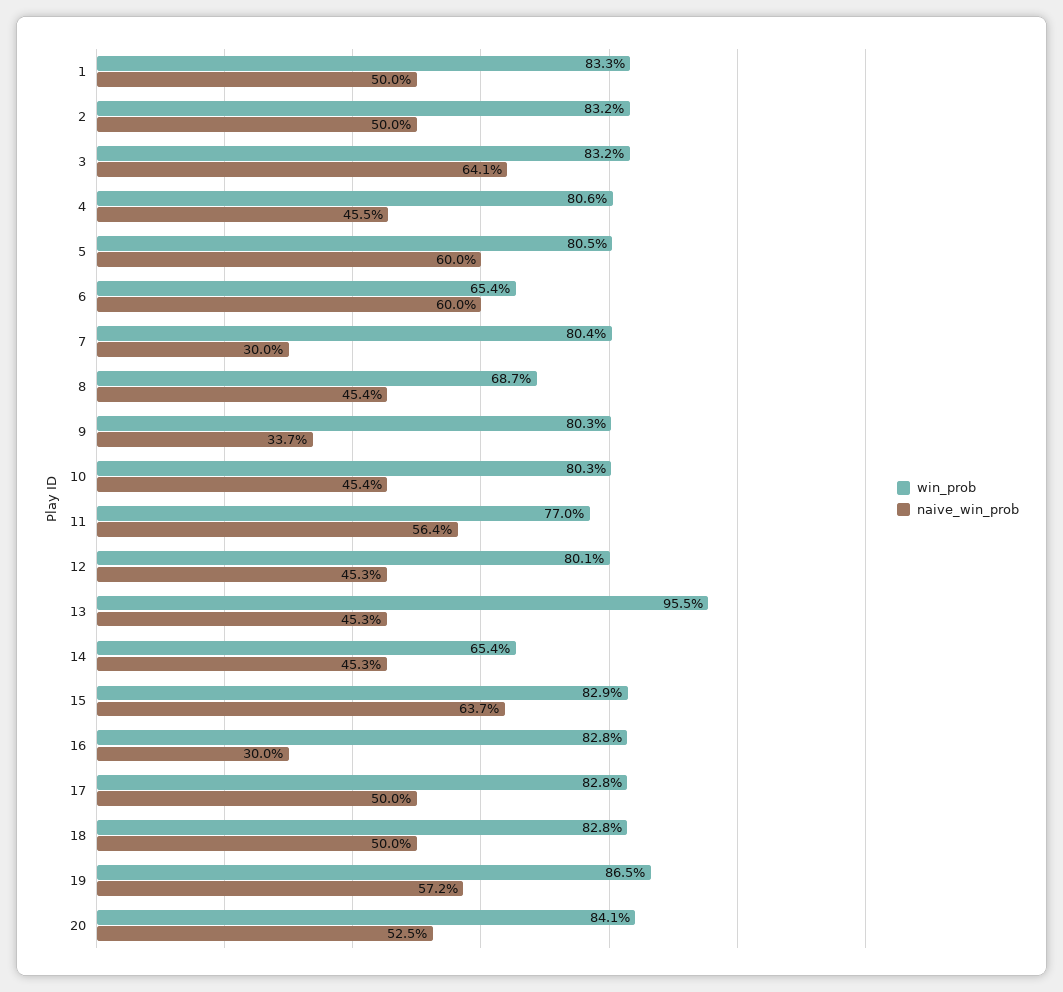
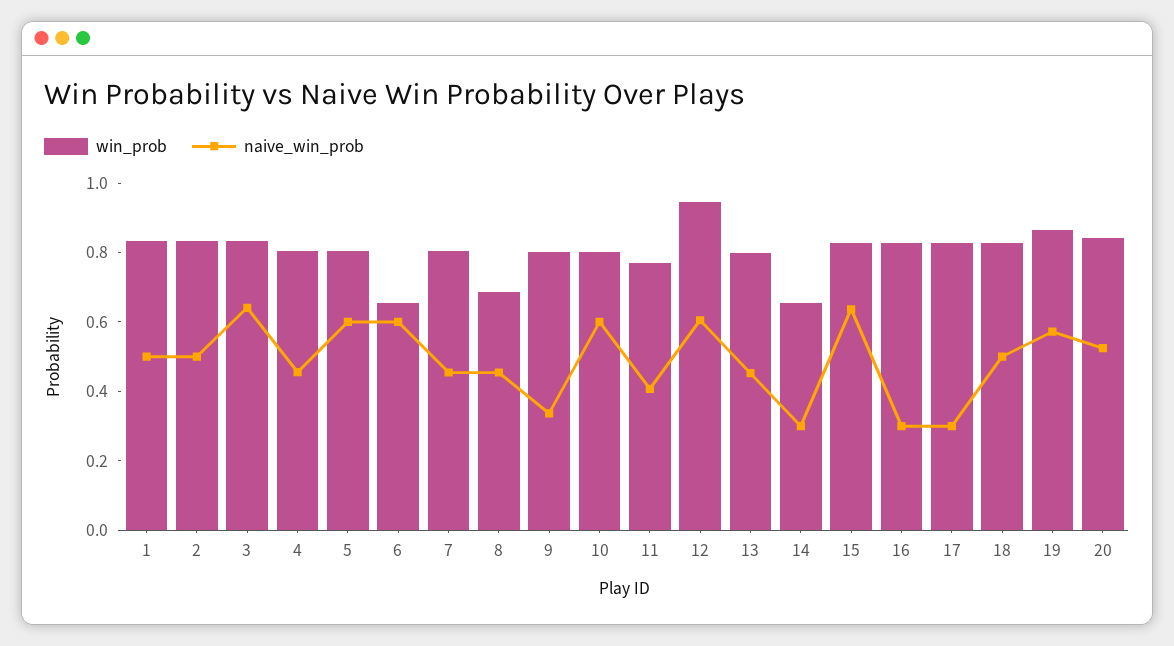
  {
    "win_prob": {
      "1": 0.833,
      "2": 0.832,
      "3": 0.832,
      "4": 0.806,
      "5": 0.805,
      "6": 0.654,
      "7": 0.804,
      "8": 0.687,
      "9": 0.803,
      "10": 0.803,
      "11": 0.77,
-     "12": 0.801,
+     "12": 0.95,
-     "13": 0.955,
+     "13": 0.8,
      "14": 0.654,
      "15": 0.829,
      "16": 0.828,
      "17": 0.828,
      "18": 0.828,
      "19": 0.865,
      "20": 0.841
    },
    "naive_win_prob": {
      "1": 0.5,
      "2": 0.5,
      "3": 0.641,
      "4": 0.455,
      "5": 0.6,
      "6": 0.6,
-     "7": 0.3,
+     "7": 0.45,
      "8": 0.454,
      "9": 0.337,
-     "10": 0.454,
+     "10": 0.6,
-     "11": 0.564,
+     "11": 0.4,
-     "12": 0.453,
+     "12": 0.6,
      "13": 0.453,
-     "14": 0.453,
+     "14": 0.3,
      "15": 0.637,
      "16": 0.3,
-     "17": 0.5,
+     "17": 0.3,
      "18": 0.5,
      "19": 0.572,
      "20": 0.525
    }
  }

